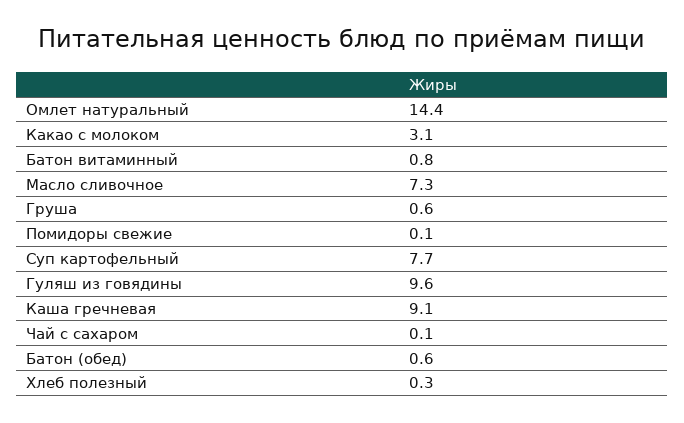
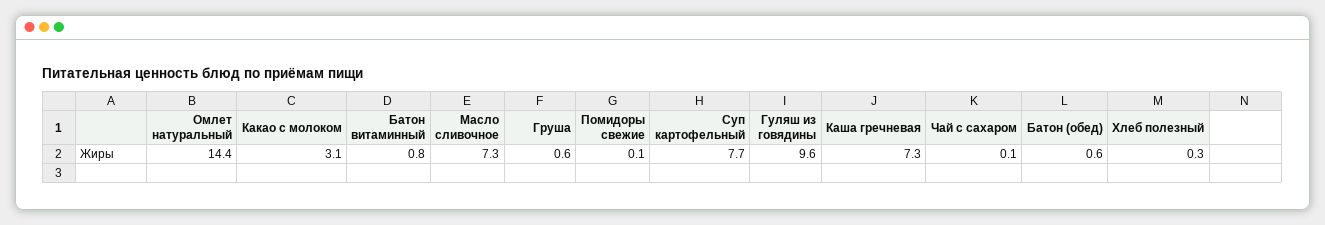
  {
    "Омлет натуральный": 14.4,
    "Какао с молоком": 3.1,
    "Батон витаминный": 0.8,
    "Масло сливочное": 7.3,
    "Груша": 0.6,
    "Помидоры свежие": 0.1,
    "Суп картофельный": 7.7,
    "Гуляш из говядины": 9.6,
-   "Каша гречневая": 9.1,
+   "Каша гречневая": 7.3,
    "Чай с сахаром": 0.1,
    "Батон (обед)": 0.6,
    "Хлеб полезный": 0.3
  }

